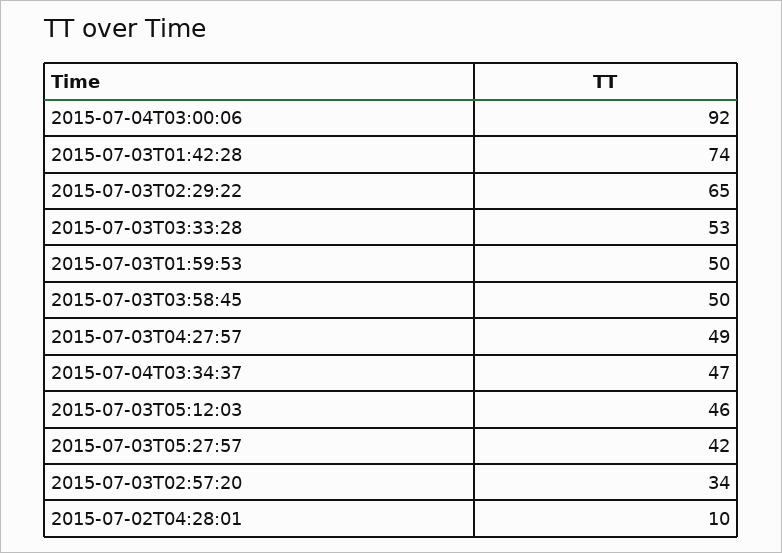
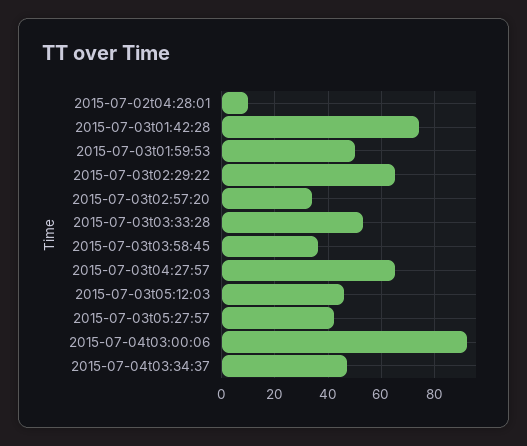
  {
    "2015-07-04T03:00:06": 92,
    "2015-07-03T01:42:28": 74,
    "2015-07-03T02:29:22": 65,
    "2015-07-03T03:33:28": 53,
    "2015-07-03T01:59:53": 50,
-   "2015-07-03T03:58:45": 50,
+   "2015-07-03T03:58:45": 35,
-   "2015-07-03T04:27:57": 49,
+   "2015-07-03T04:27:57": 65,
    "2015-07-04T03:34:37": 47,
    "2015-07-03T05:12:03": 46,
    "2015-07-03T05:27:57": 42,
    "2015-07-03T02:57:20": 34,
    "2015-07-02T04:28:01": 10
  }

